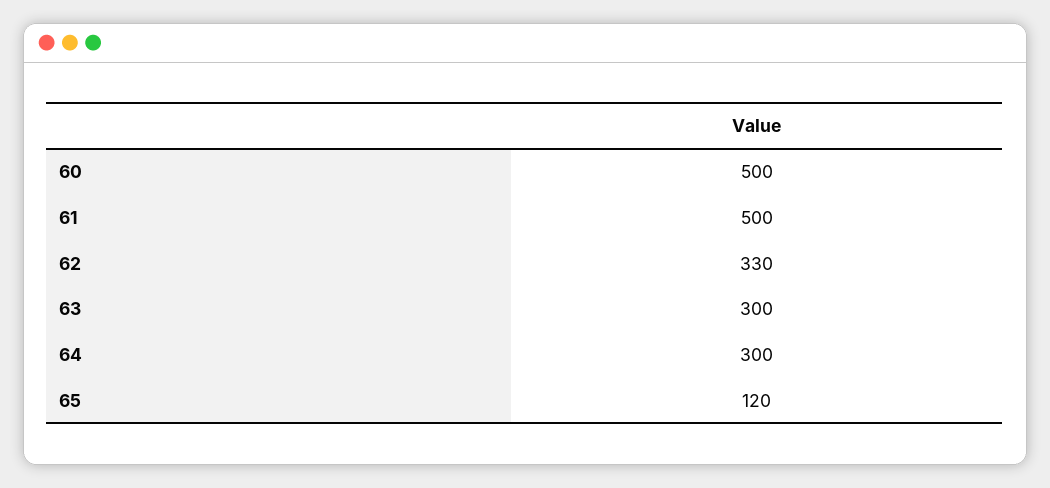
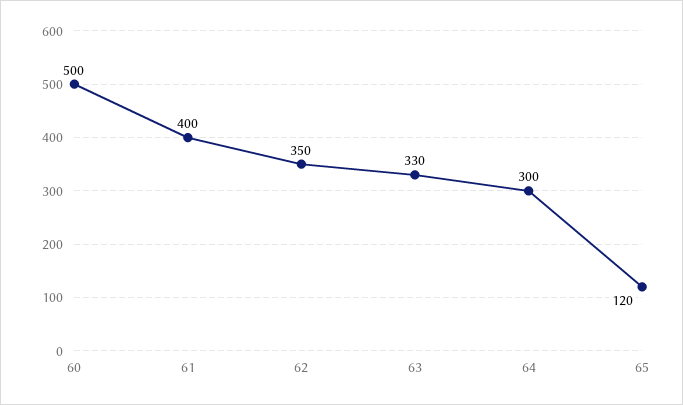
  {
    "60": 500,
-   "61": 500,
+   "61": 400,
-   "62": 330,
+   "62": 350,
-   "63": 300,
+   "63": 330,
    "64": 300,
    "65": 120
  }

